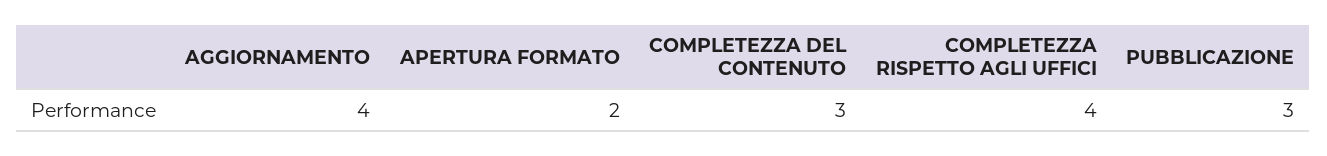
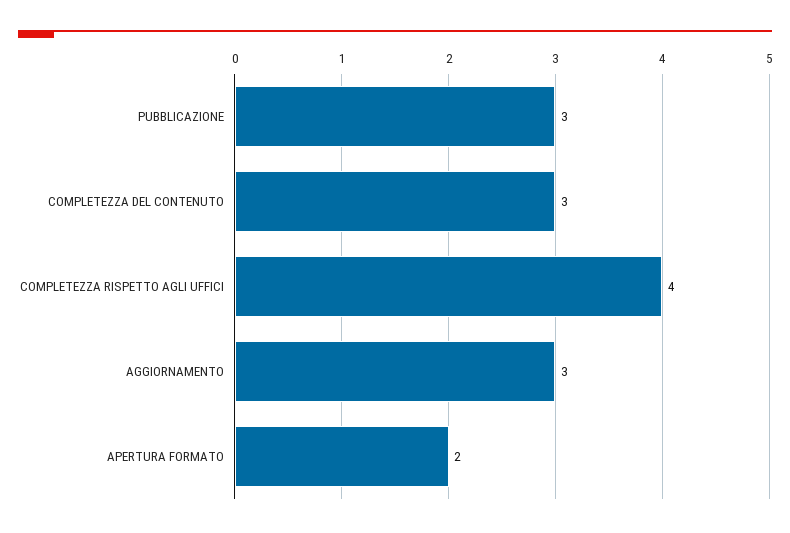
  {
-   "AGGIORNAMENTO": 4,
+   "AGGIORNAMENTO": 3,
    "APERTURA FORMATO": 2,
    "COMPLETEZZA DEL CONTENUTO": 3,
    "COMPLETEZZA RISPETTO AGLI UFFICI": 4,
    "PUBBLICAZIONE": 3
  }

